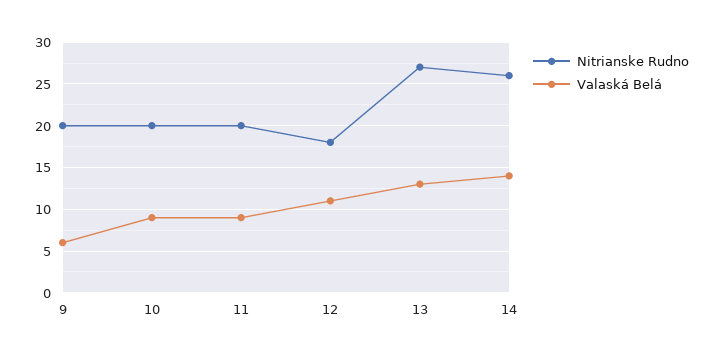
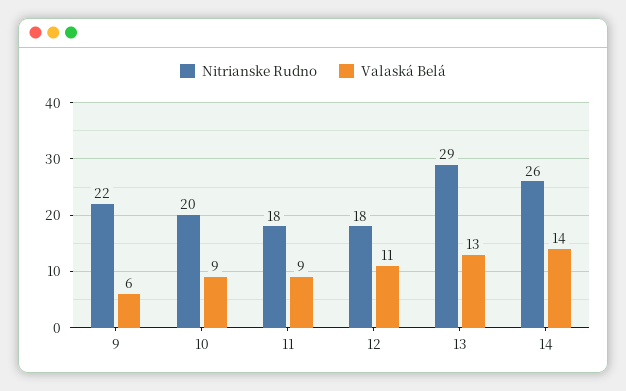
  {
    "Nitrianske Rudno": {
-     "9": 20,
+     "9": 22,
      "10": 20,
-     "11": 20,
+     "11": 18,
      "12": 18,
-     "13": 27,
+     "13": 29,
      "14": 26
    },
    "Valaská Belá": {
      "9": 6,
      "10": 9,
      "11": 9,
      "12": 11,
      "13": 13,
      "14": 14
    }
  }

